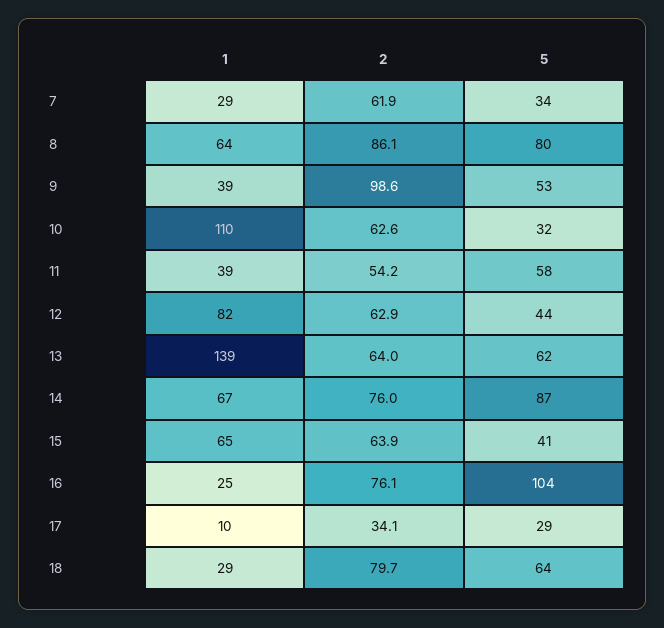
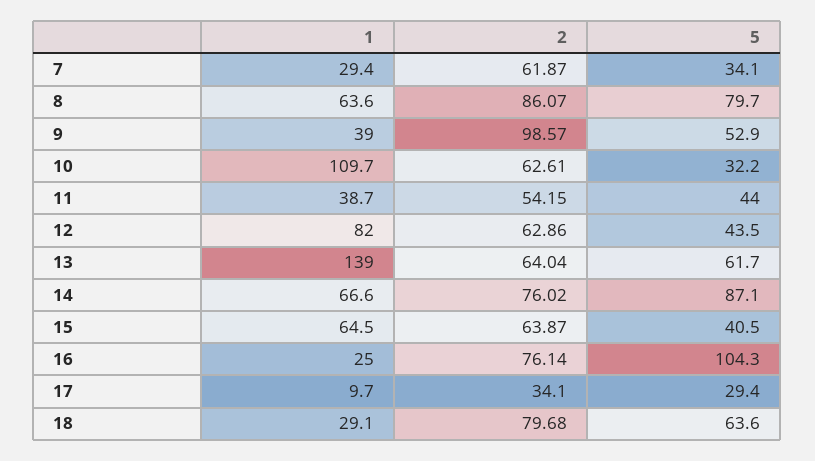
  {
    "1": {
      "7": 29.4,
      "8": 63.6,
      "9": 39,
      "10": 109.7,
      "11": 38.7,
      "12": 82,
      "13": 139,
      "14": 66.6,
      "15": 64.5,
      "16": 25,
      "17": 9.7,
      "18": 29.1
    },
    "2": {
      "7": 61.87,
      "8": 86.07,
      "9": 98.57,
      "10": 62.61,
      "11": 54.15,
      "12": 62.86,
      "13": 64.04,
      "14": 76.02,
      "15": 63.87,
      "16": 76.14,
      "17": 34.1,
      "18": 79.68
    },
    "5": {
      "7": 34.1,
      "8": 79.7,
      "9": 52.9,
      "10": 32.2,
-     "11": 58,
+     "11": 44,
      "12": 43.5,
      "13": 61.7,
      "14": 87.1,
      "15": 40.5,
      "16": 104.3,
      "17": 29.4,
      "18": 63.6
    }
  }

